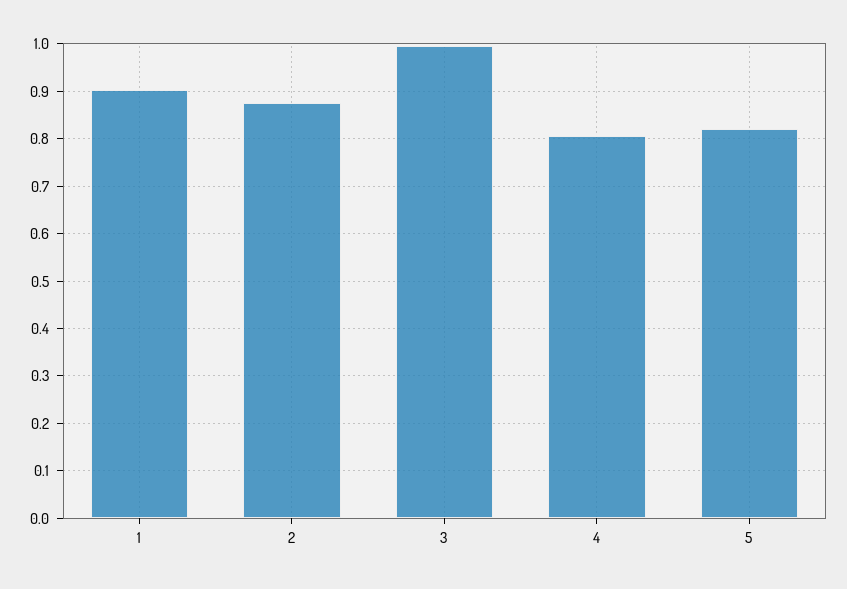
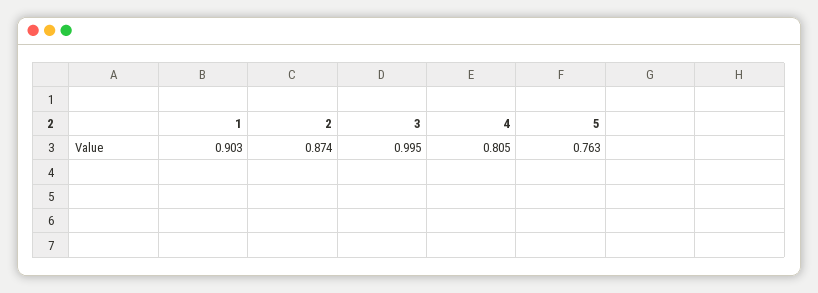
  {
    "1": 0.903,
    "2": 0.874,
    "3": 0.995,
    "4": 0.805,
-   "5": 0.82
+   "5": 0.763
  }

